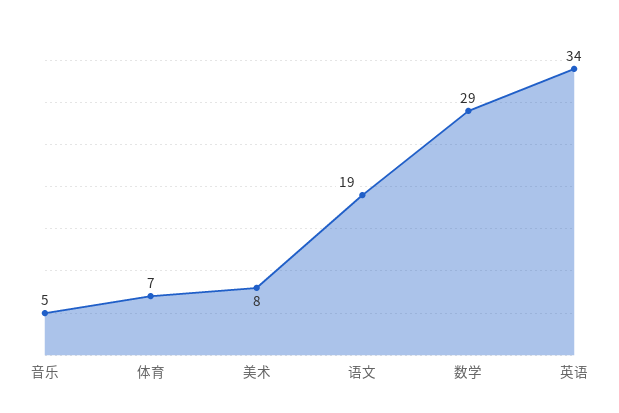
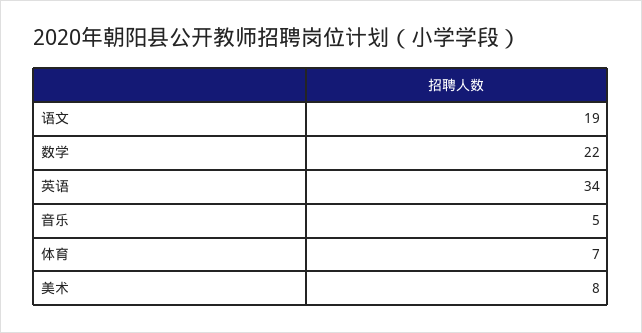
  {
    "音乐": 5,
    "体育": 7,
    "美术": 8,
    "语文": 19,
-   "数学": 29,
+   "数学": 22,
    "英语": 34
  }

